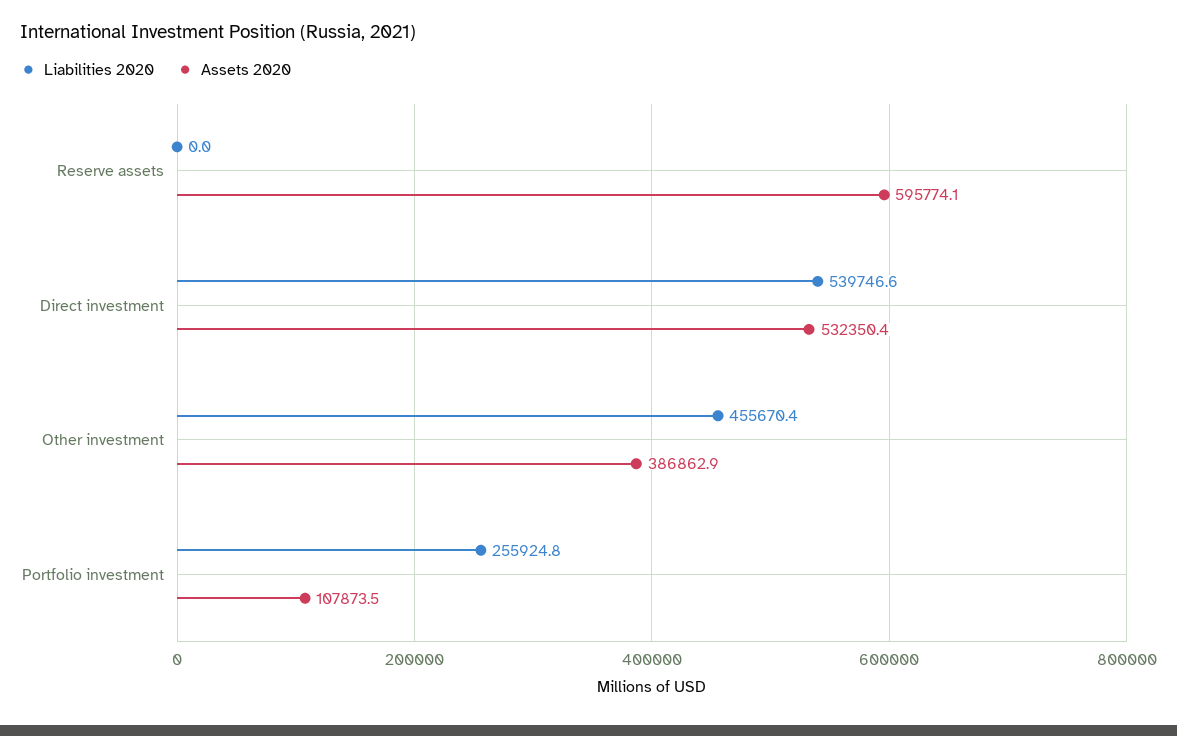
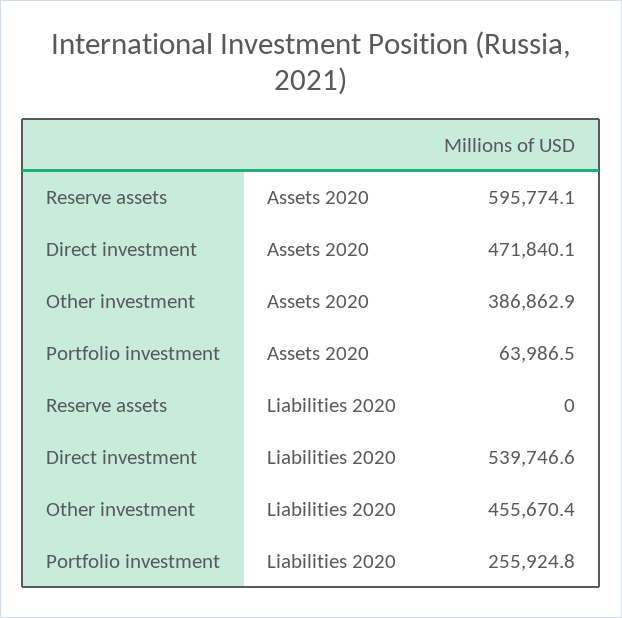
  {
    "Liabilities 2020": {
      "Reserve assets": 0,
      "Direct investment": 539746.6,
      "Other investment": 455670.4,
      "Portfolio investment": 255924.8
    },
    "Assets 2020": {
      "Reserve assets": 595774.1,
-     "Direct investment": 532350.4,
+     "Direct investment": 471840.1,
      "Other investment": 386862.9,
-     "Portfolio investment": 107873.5
+     "Portfolio investment": 63986.5
    }
  }

